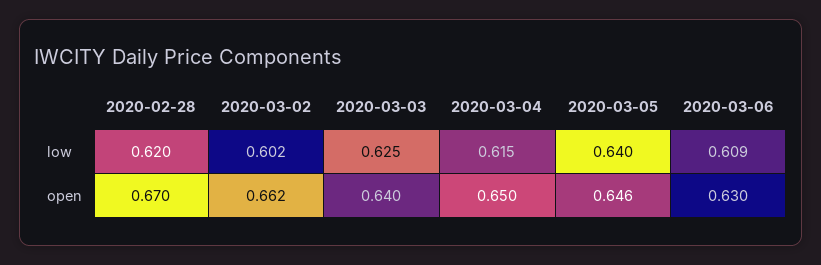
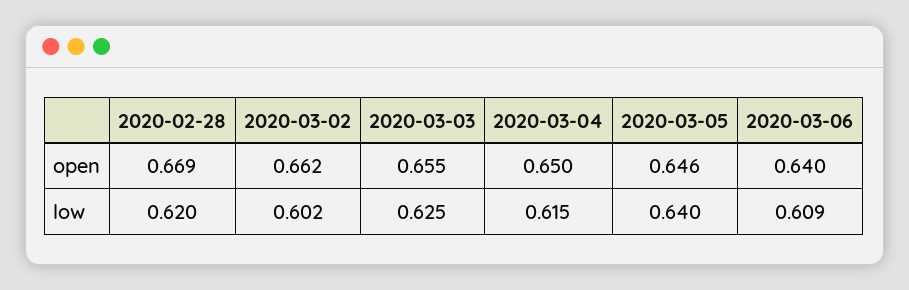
  {
    "2020-02-28": {
      "low": 0.62,
-     "open": 0.67
+     "open": 0.669
    },
    "2020-03-02": {
      "low": 0.602,
      "open": 0.662
    },
    "2020-03-03": {
      "low": 0.625,
-     "open": 0.64
+     "open": 0.655
    },
    "2020-03-04": {
      "low": 0.615,
      "open": 0.65
    },
    "2020-03-05": {
      "low": 0.64,
      "open": 0.646
    },
    "2020-03-06": {
      "low": 0.609,
-     "open": 0.63
+     "open": 0.64
    }
  }

